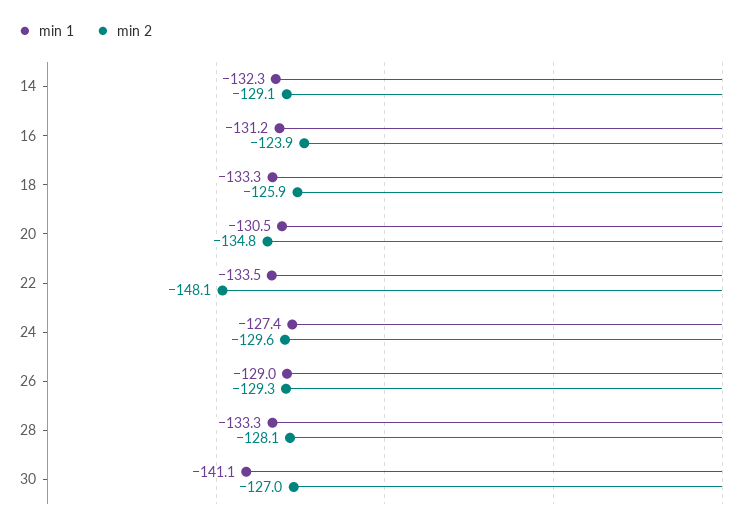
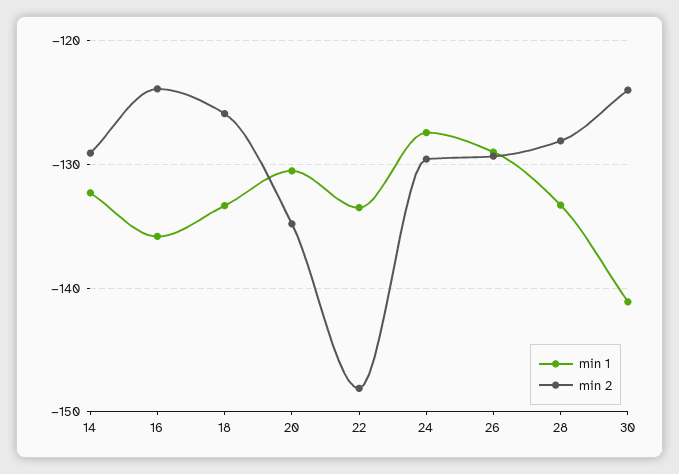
  {
    "min 1": {
      "14": -132.3,
-     "16": -131.2,
+     "16": -136,
      "18": -133.3,
      "20": -130.5,
      "22": -133.5,
      "24": -127.4,
      "26": -129,
      "28": -133.3,
      "30": -141.1
    },
    "min 2": {
      "14": -129.1,
      "16": -123.9,
      "18": -125.9,
      "20": -134.8,
      "22": -148.1,
      "24": -129.6,
      "26": -129.3,
      "28": -128.1,
-     "30": -127
+     "30": -124
    }
  }

